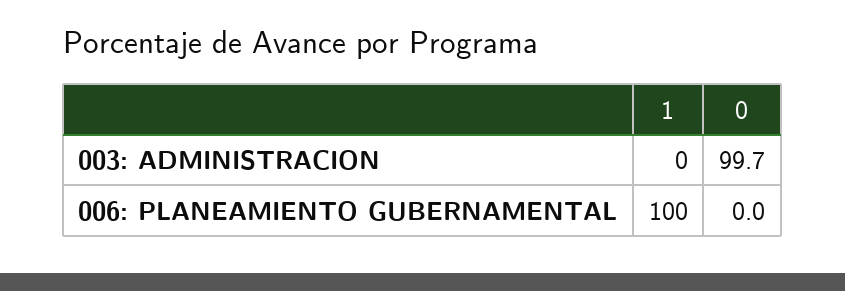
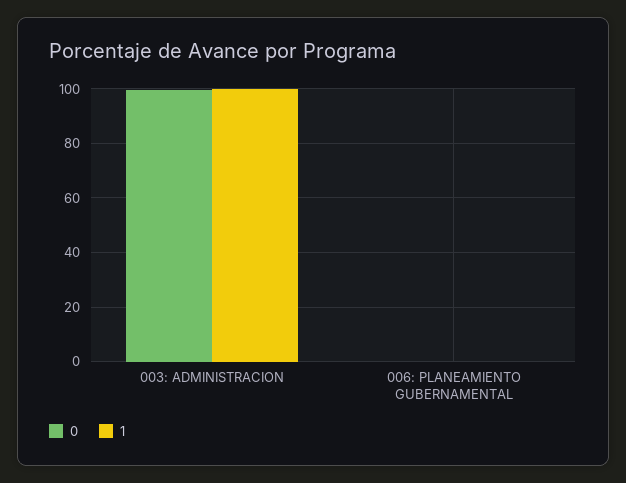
  {
    "1": {
-     "003: ADMINISTRACION": 0,
+     "003: ADMINISTRACION": 100,
-     "006: PLANEAMIENTO GUBERNAMENTAL": 100
+     "006: PLANEAMIENTO GUBERNAMENTAL": 0
    },
    "0": {
      "003: ADMINISTRACION": 99.7,
      "006: PLANEAMIENTO GUBERNAMENTAL": 0
    }
  }

